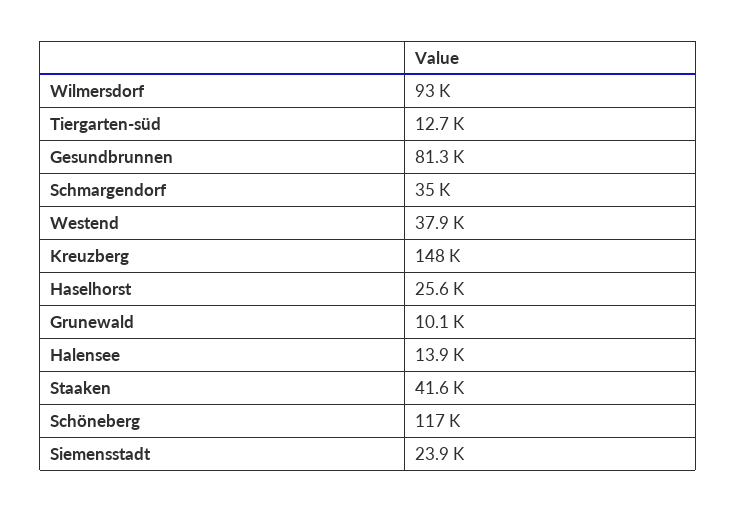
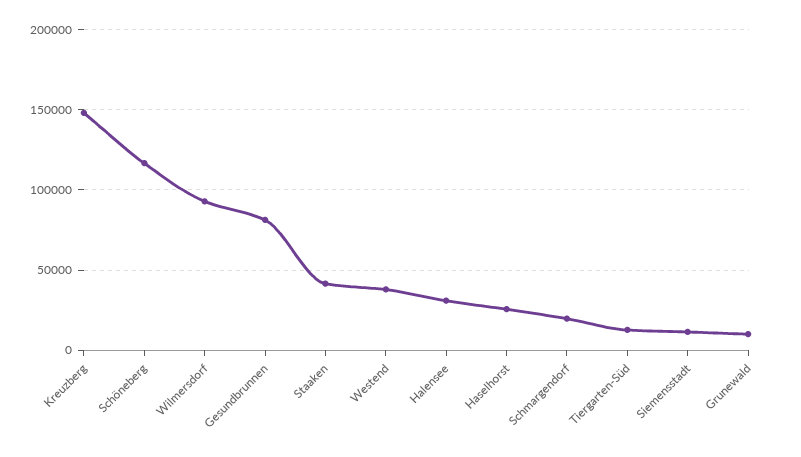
  {
    "Wilmersdorf": 93000,
    "Tiergarten-süd": 12700,
    "Gesundbrunnen": 81300,
-   "Schmargendorf": 35000,
+   "Schmargendorf": 20000,
    "Westend": 37900,
    "Kreuzberg": 148000,
    "Haselhorst": 25600,
    "Grunewald": 10100,
-   "Halensee": 13900,
+   "Halensee": 30000,
    "Staaken": 41600,
    "Schöneberg": 117000,
-   "Siemensstadt": 23900
+   "Siemensstadt": 10000
  }

